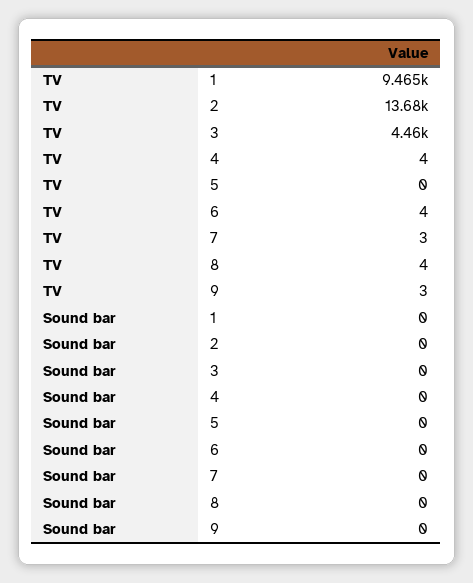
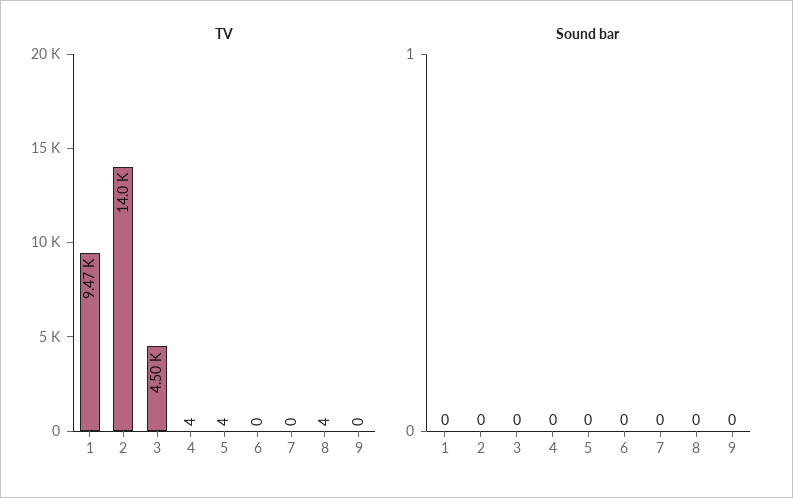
  {
    "TV": {
      "1": 9465,
-     "2": 13680,
+     "2": 14000,
-     "3": 4460,
+     "3": 4500,
      "4": 4,
-     "5": 0,
+     "5": 4,
-     "6": 4,
+     "6": 0,
-     "7": 3,
+     "7": 0,
      "8": 4,
-     "9": 3
+     "9": 0
    },
    "Sound bar": {
      "1": 0,
      "2": 0,
      "3": 0,
      "4": 0,
      "5": 0,
      "6": 0,
      "7": 0,
      "8": 0,
      "9": 0
    }
  }

